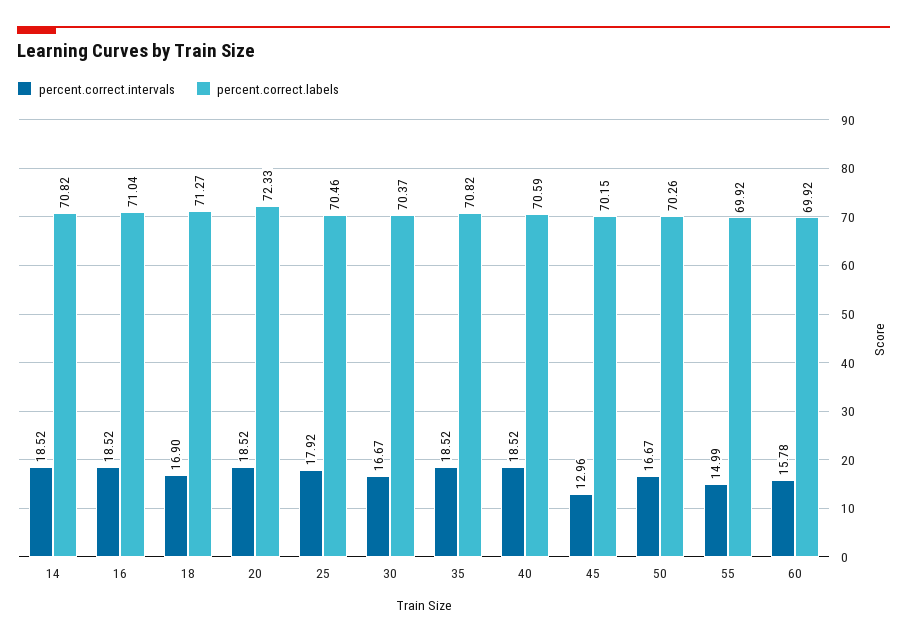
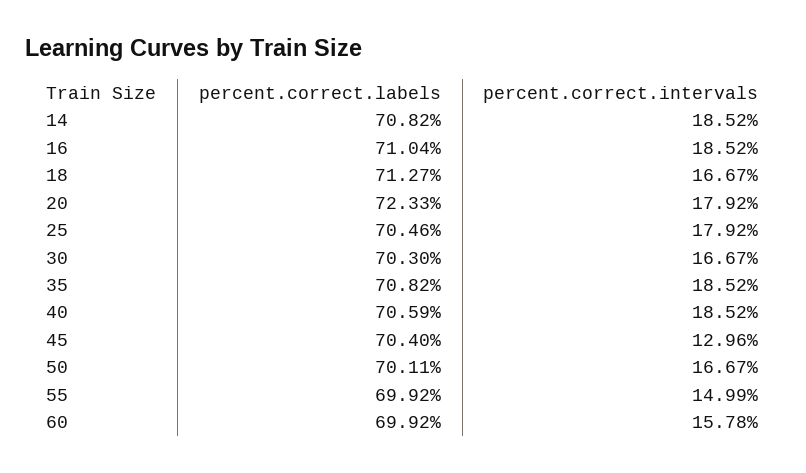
  {
    "percent.correct.intervals": {
      "14": 18.52,
      "16": 18.52,
-     "18": 16.9,
+     "18": 16.67,
-     "20": 18.52,
+     "20": 17.92,
      "25": 17.92,
      "30": 16.67,
      "35": 18.52,
      "40": 18.52,
      "45": 12.96,
      "50": 16.67,
      "55": 14.99,
      "60": 15.78
    },
    "percent.correct.labels": {
      "14": 70.82,
      "16": 71.04,
      "18": 71.27,
      "20": 72.33,
      "25": 70.46,
-     "30": 70.37,
+     "30": 70.3,
      "35": 70.82,
      "40": 70.59,
-     "45": 70.15,
+     "45": 70.4,
-     "50": 70.26,
+     "50": 70.11,
      "55": 69.92,
      "60": 69.92
    }
  }

